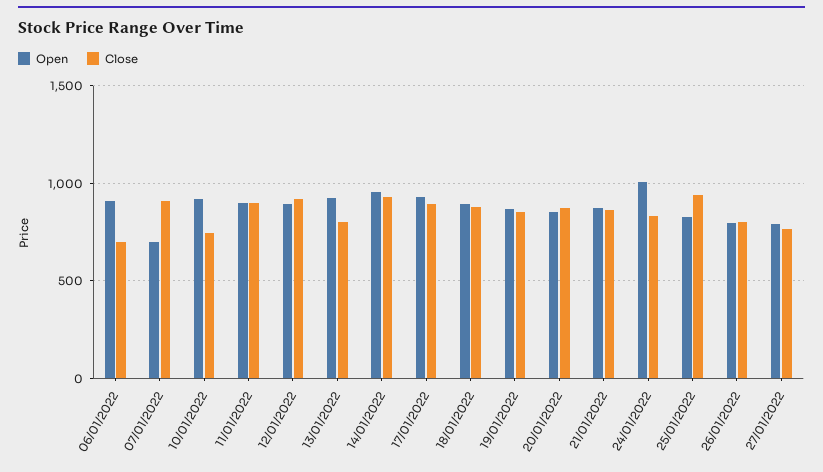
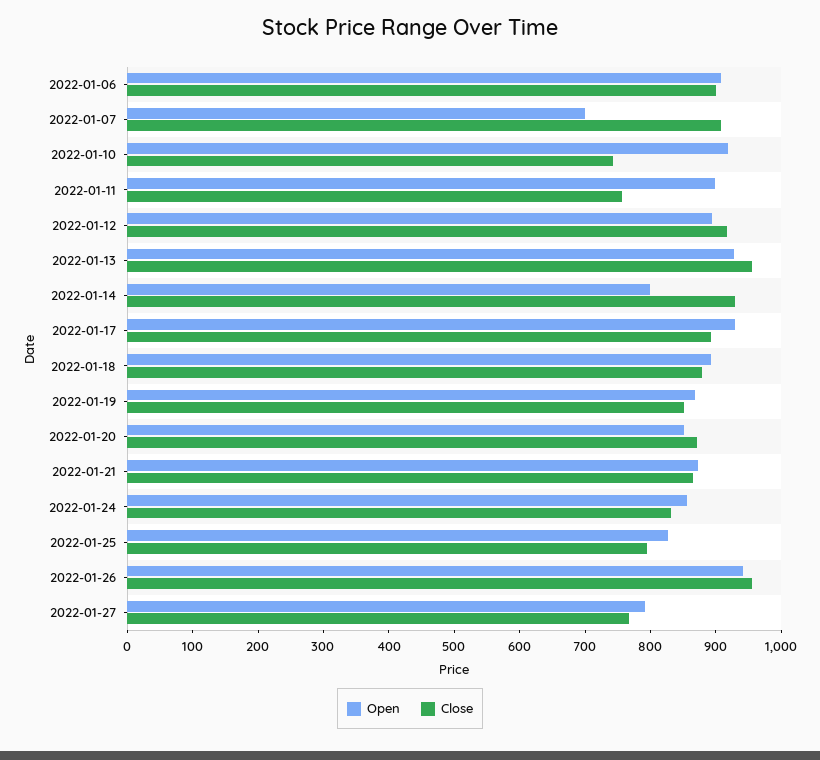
  {
    "Open": {
      "06/01/2022": 900,
      "07/01/2022": 700,
      "10/01/2022": 920,
      "11/01/2022": 900,
      "12/01/2022": 900,
      "13/01/2022": 920,
-     "14/01/2022": 950,
+     "14/01/2022": 800,
      "17/01/2022": 920,
      "18/01/2022": 900,
      "19/01/2022": 860,
      "20/01/2022": 860,
      "21/01/2022": 880,
-     "24/01/2022": 1000,
+     "24/01/2022": 860,
      "25/01/2022": 820,
-     "26/01/2022": 800,
+     "26/01/2022": 940,
      "27/01/2022": 800
    },
    "Close": {
-     "06/01/2022": 700,
+     "06/01/2022": 900,
      "07/01/2022": 900,
      "10/01/2022": 740,
-     "11/01/2022": 900,
+     "11/01/2022": 760,
      "12/01/2022": 920,
-     "13/01/2022": 800,
+     "13/01/2022": 960,
      "14/01/2022": 920,
      "17/01/2022": 900,
      "18/01/2022": 880,
      "19/01/2022": 860,
      "20/01/2022": 880,
      "21/01/2022": 860,
      "24/01/2022": 840,
-     "25/01/2022": 950,
+     "25/01/2022": 800,
-     "26/01/2022": 800,
+     "26/01/2022": 960,
      "27/01/2022": 760
    }
  }

